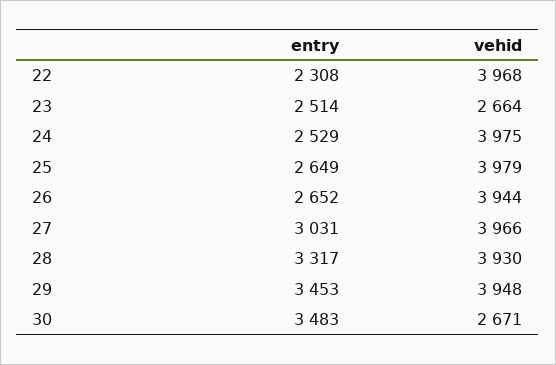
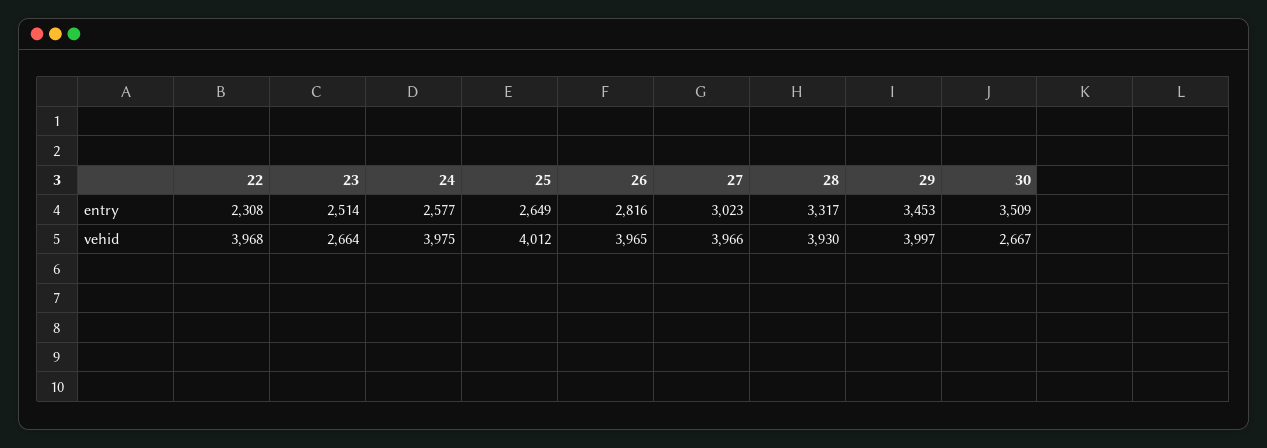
  {
    "entry": {
      "22": 2308,
      "23": 2514,
-     "24": 2529,
+     "24": 2577,
      "25": 2649,
-     "26": 2652,
+     "26": 2816,
-     "27": 3031,
+     "27": 3023,
      "28": 3317,
      "29": 3453,
-     "30": 3483
+     "30": 3509
    },
    "vehid": {
      "22": 3968,
      "23": 2664,
      "24": 3975,
-     "25": 3979,
+     "25": 4012,
-     "26": 3944,
+     "26": 3965,
      "27": 3966,
      "28": 3930,
-     "29": 3948,
+     "29": 3997,
-     "30": 2671
+     "30": 2667
    }
  }

